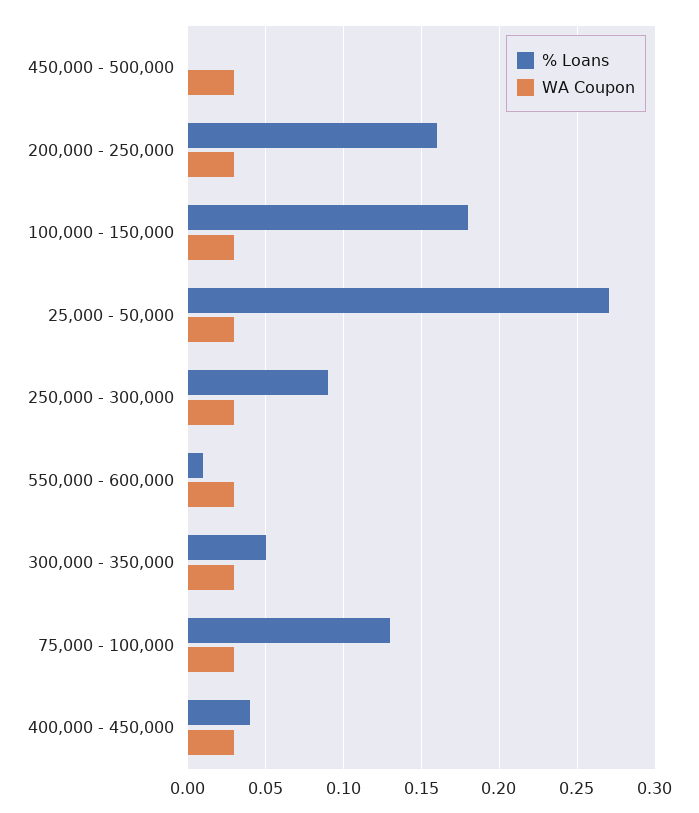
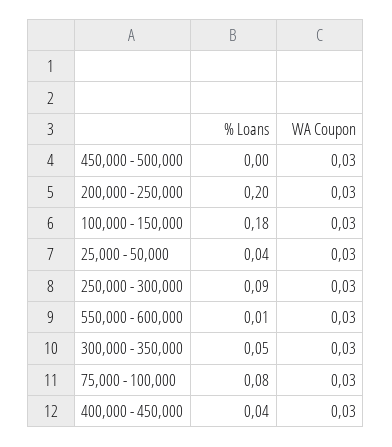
  {
    "% Loans": {
      "450,000 - 500,000": 0,
-     "200,000 - 250,000": 0.16,
+     "200,000 - 250,000": 0.2,
      "100,000 - 150,000": 0.18,
-     "25,000 - 50,000": 0.27,
+     "25,000 - 50,000": 0.04,
      "250,000 - 300,000": 0.09,
      "550,000 - 600,000": 0.01,
      "300,000 - 350,000": 0.05,
-     "75,000 - 100,000": 0.13,
+     "75,000 - 100,000": 0.08,
      "400,000 - 450,000": 0.04
    },
    "WA Coupon": {
      "450,000 - 500,000": 0.03,
      "200,000 - 250,000": 0.03,
      "100,000 - 150,000": 0.03,
      "25,000 - 50,000": 0.03,
      "250,000 - 300,000": 0.03,
      "550,000 - 600,000": 0.03,
      "300,000 - 350,000": 0.03,
      "75,000 - 100,000": 0.03,
      "400,000 - 450,000": 0.03
    }
  }

